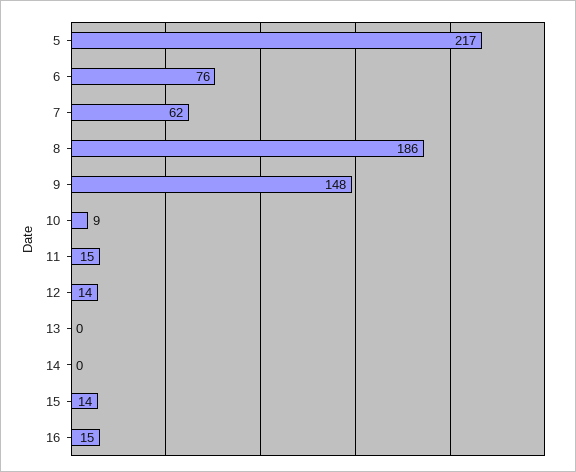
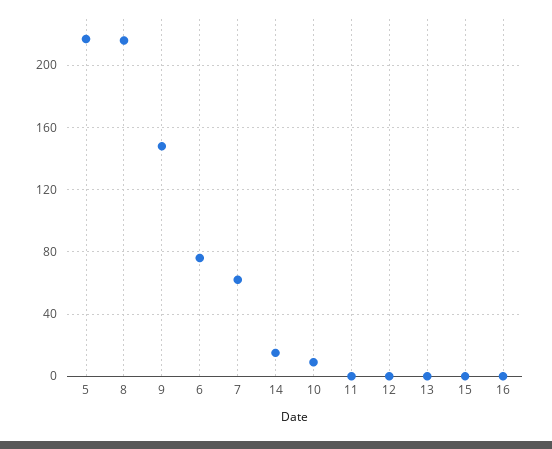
  {
    "5": 217,
    "6": 76,
    "7": 62,
-   "8": 186,
+   "8": 215,
    "9": 148,
    "10": 9,
-   "11": 15,
+   "11": 0,
-   "12": 14,
+   "12": 0,
    "13": 0,
-   "14": 0,
+   "14": 15,
-   "15": 14,
+   "15": 0,
-   "16": 15
+   "16": 0
  }

